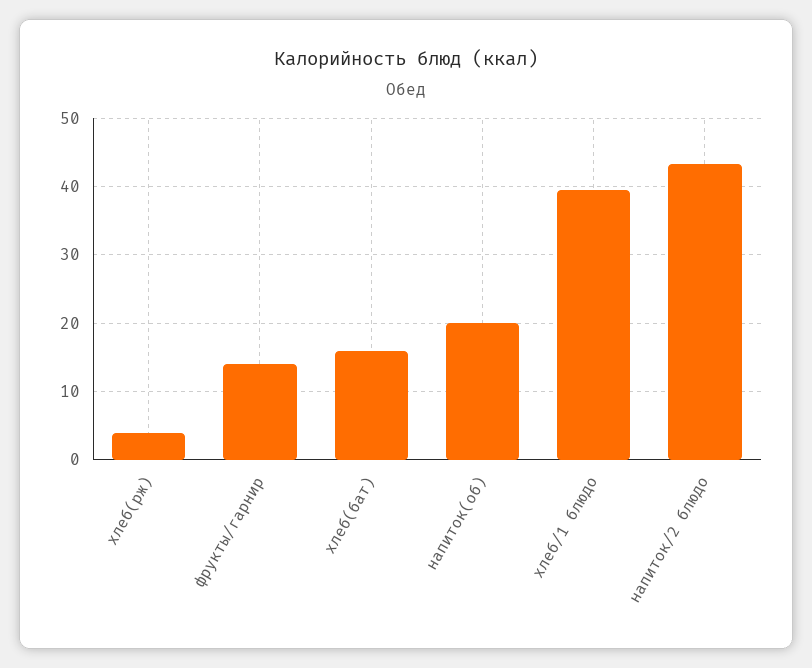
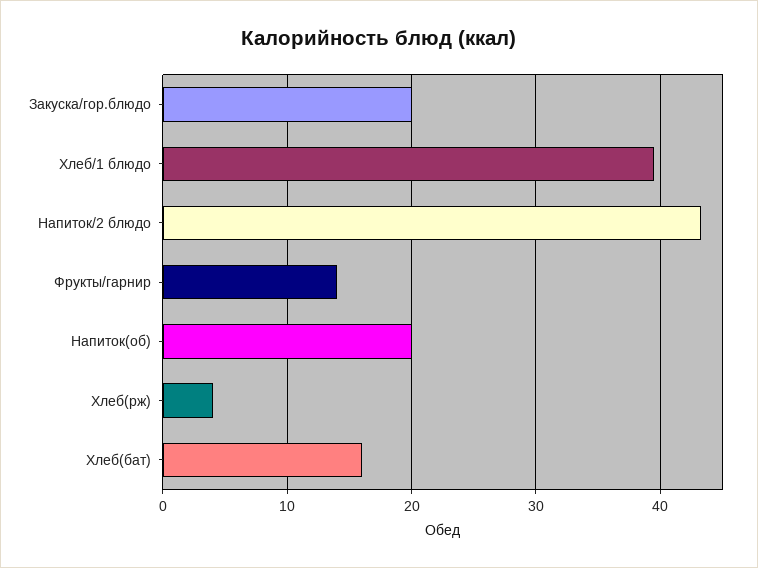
  {
    "хлеб(рж)": 4,
    "фрукты/гарнир": 14,
    "хлеб(бат)": 16,
    "напиток(об)": 20,
    "хлеб/1 блюдо": 40,
-   "напиток/2 блюдо": 43
+   "напиток/2 блюдо": 43,
+   "Закуска/гор.блюдо": 20
  }

